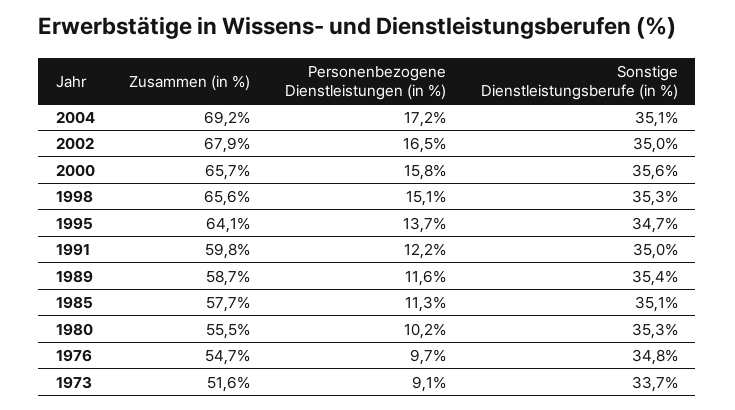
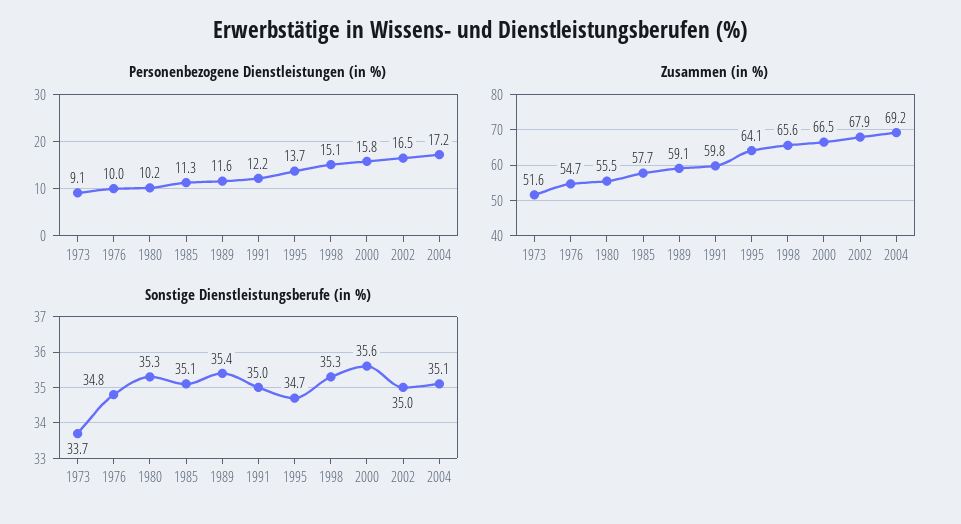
  {
    "Zusammen (in %)": {
      "2004": 69.2,
      "2002": 67.9,
-     "2000": 65.7,
+     "2000": 66.5,
      "1998": 65.6,
      "1995": 64.1,
      "1991": 59.8,
-     "1989": 58.7,
+     "1989": 59.1,
      "1985": 57.7,
      "1980": 55.5,
      "1976": 54.7,
      "1973": 51.6
    },
    "Personenbezogene Dienstleistungen (in %)": {
      "2004": 17.2,
      "2002": 16.5,
      "2000": 15.8,
      "1998": 15.1,
      "1995": 13.7,
      "1991": 12.2,
      "1989": 11.6,
      "1985": 11.3,
      "1980": 10.2,
-     "1976": 9.7,
+     "1976": 10,
      "1973": 9.1
    },
    "Sonstige Dienstleistungsberufe (in %)": {
      "2004": 35.1,
      "2002": 35,
      "2000": 35.6,
      "1998": 35.3,
      "1995": 34.7,
      "1991": 35,
      "1989": 35.4,
      "1985": 35.1,
      "1980": 35.3,
      "1976": 34.8,
      "1973": 33.7
    }
  }

